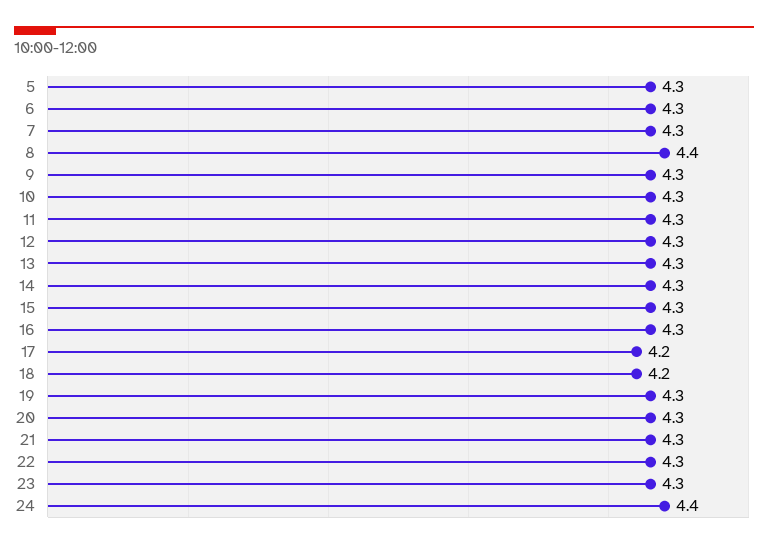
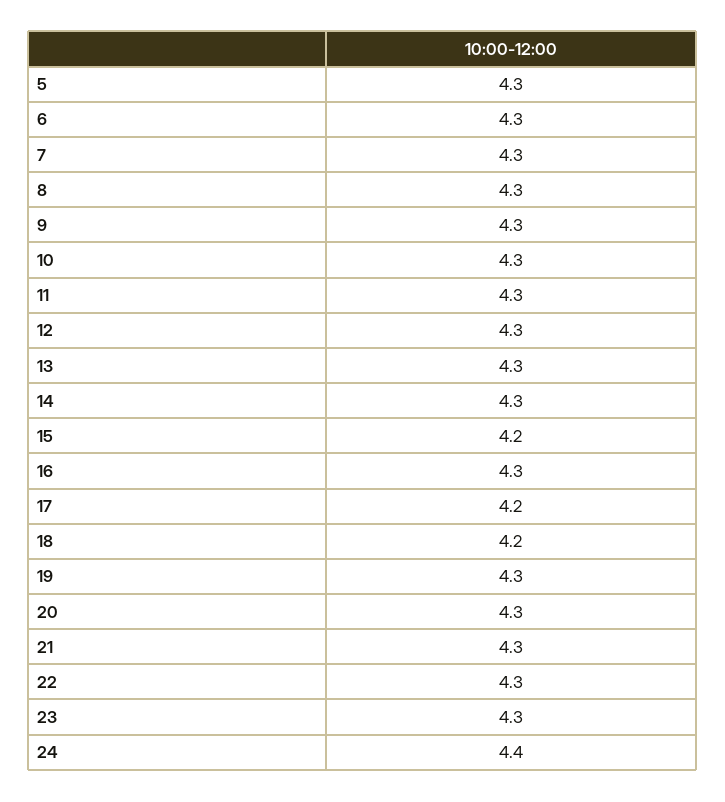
  {
    "5": 4.3,
    "6": 4.3,
    "7": 4.3,
-   "8": 4.4,
+   "8": 4.3,
    "9": 4.3,
    "10": 4.3,
    "11": 4.3,
    "12": 4.3,
    "13": 4.3,
    "14": 4.3,
-   "15": 4.3,
+   "15": 4.2,
    "16": 4.3,
    "17": 4.2,
    "18": 4.2,
    "19": 4.3,
    "20": 4.3,
    "21": 4.3,
    "22": 4.3,
    "23": 4.3,
    "24": 4.4
  }

